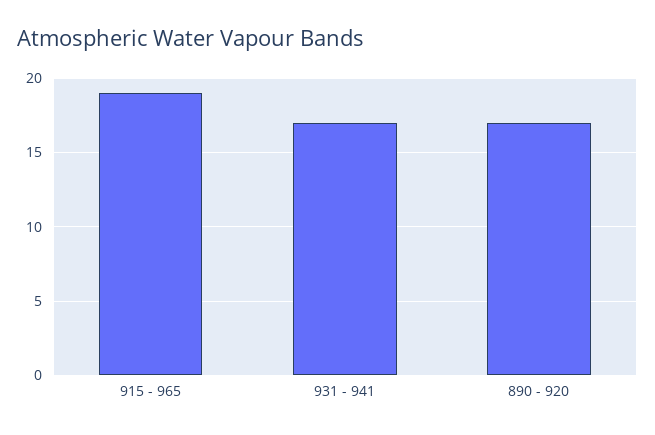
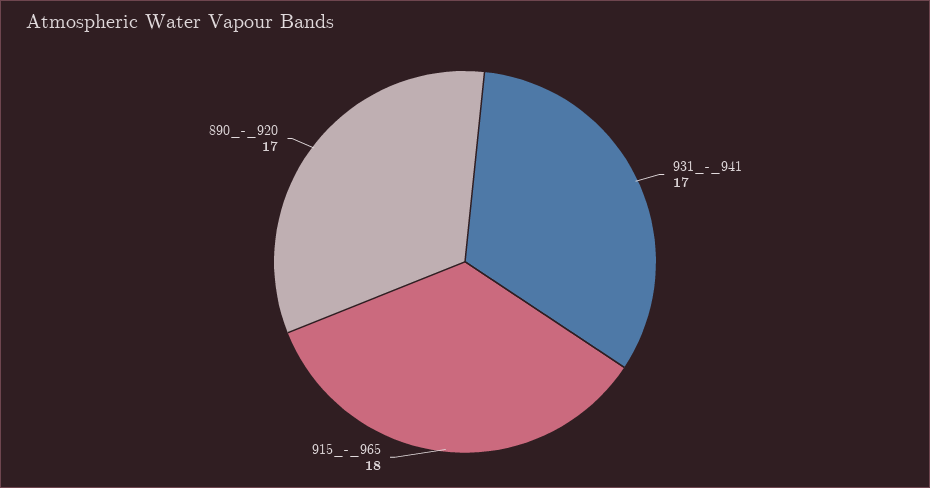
  {
-   "915 - 965": 19,
+   "915 - 965": 18,
    "931 - 941": 17,
    "890 - 920": 17
  }

